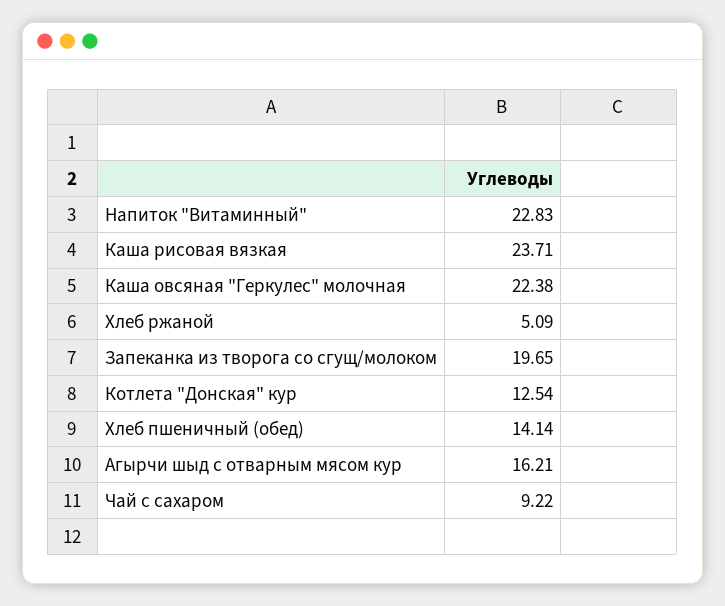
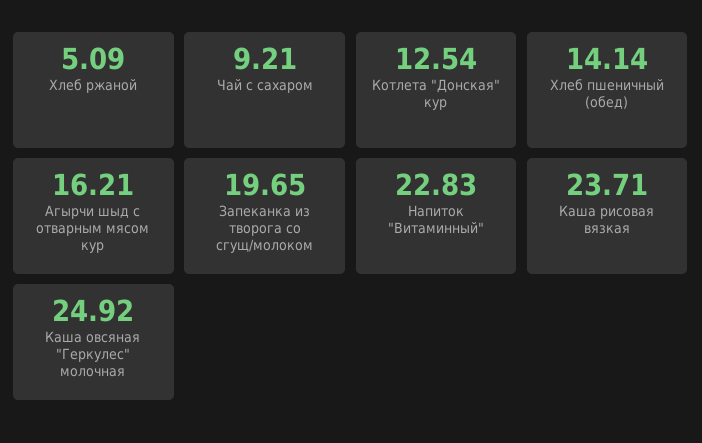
  {
    "Напиток \"Витаминный\"": 22.83,
    "Каша рисовая вязкая": 23.71,
-   "Каша овсяная \"Геркулес\" молочная": 22.38,
+   "Каша овсяная \"Геркулес\" молочная": 24.92,
    "Хлеб ржаной": 5.09,
    "Запеканка из творога со сгущ/молоком": 19.65,
    "Котлета \"Донская\" кур": 12.54,
    "Хлеб пшеничный (обед)": 14.14,
    "Агырчи шыд с отварным мясом кур": 16.21,
-   "Чай с сахаром": 9.22
+   "Чай с сахаром": 9.21
  }

